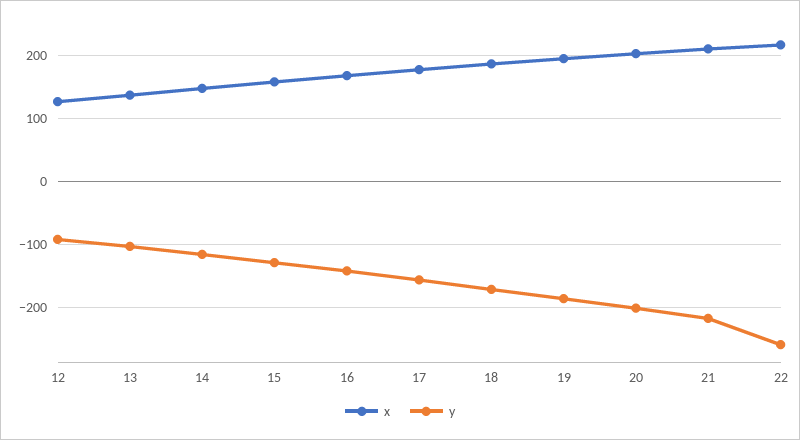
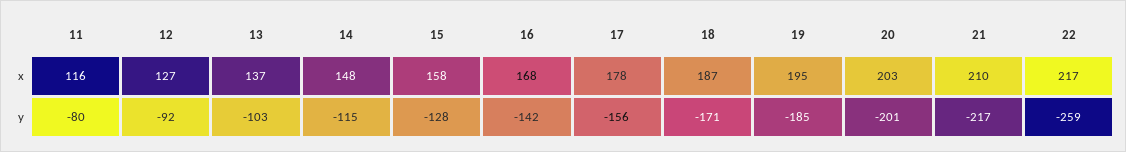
  {
    "x": {
      "12": 127,
      "13": 137,
      "14": 148,
      "15": 158,
      "16": 168,
      "17": 178,
      "18": 187,
      "19": 195,
      "20": 203,
      "21": 210,
-     "22": 217
+     "22": 217,
+     "11": 116
    },
    "y": {
      "12": -92,
      "13": -103,
      "14": -115,
      "15": -128,
      "16": -142,
      "17": -156,
      "18": -171,
      "19": -185,
      "20": -201,
      "21": -217,
-     "22": -259
+     "22": -259,
+     "11": -80
    }
  }

